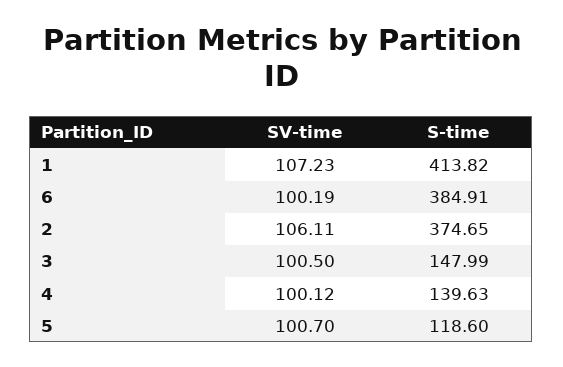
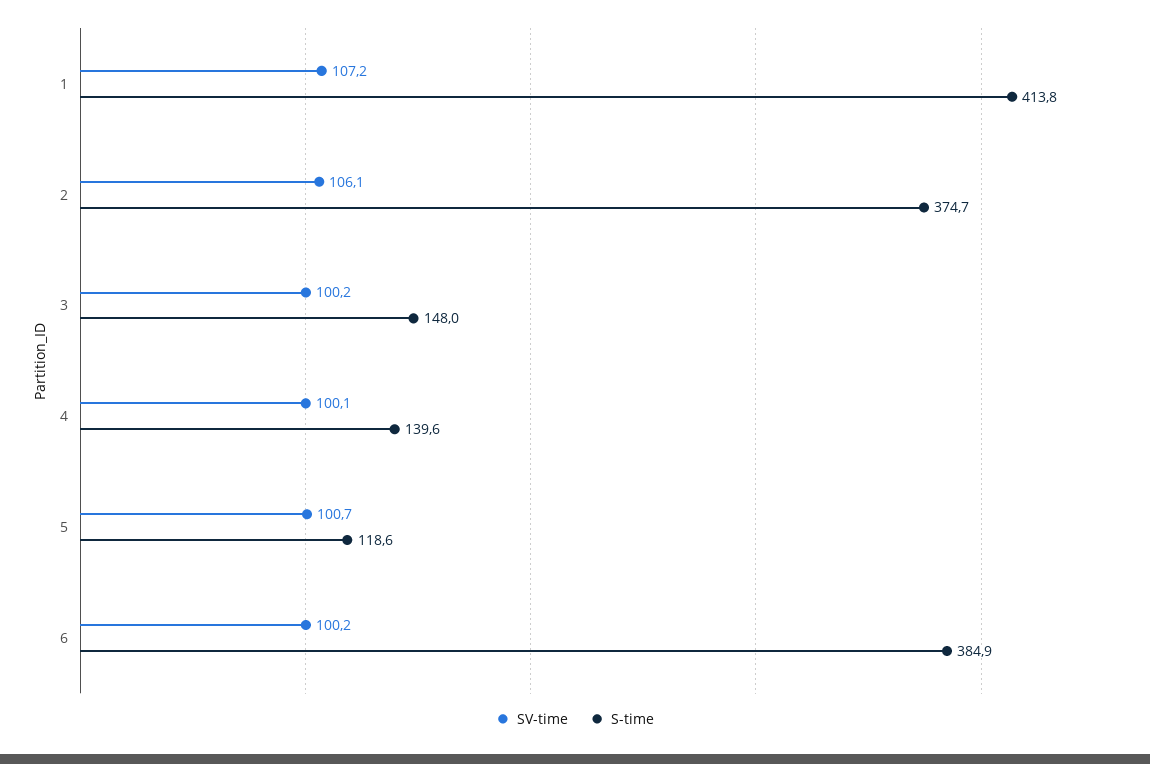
  {
    "SV-time": {
      "1": 107.23,
      "6": 100.19,
      "2": 106.11,
-     "3": 100.5,
+     "3": 100.2,
      "4": 100.12,
      "5": 100.7
    },
    "S-time": {
      "1": 413.82,
      "6": 384.91,
      "2": 374.65,
      "3": 147.99,
      "4": 139.63,
      "5": 118.6
    }
  }

